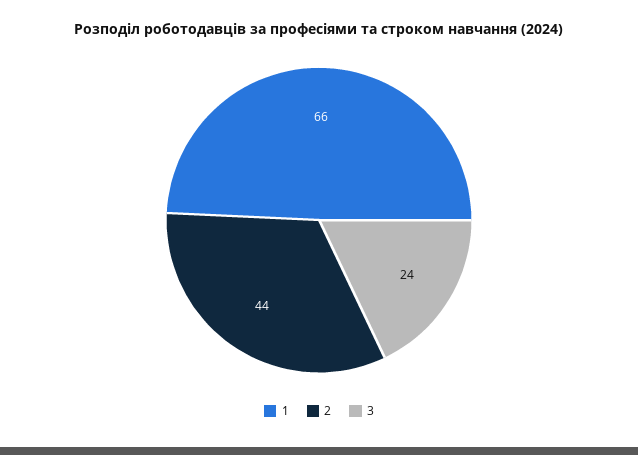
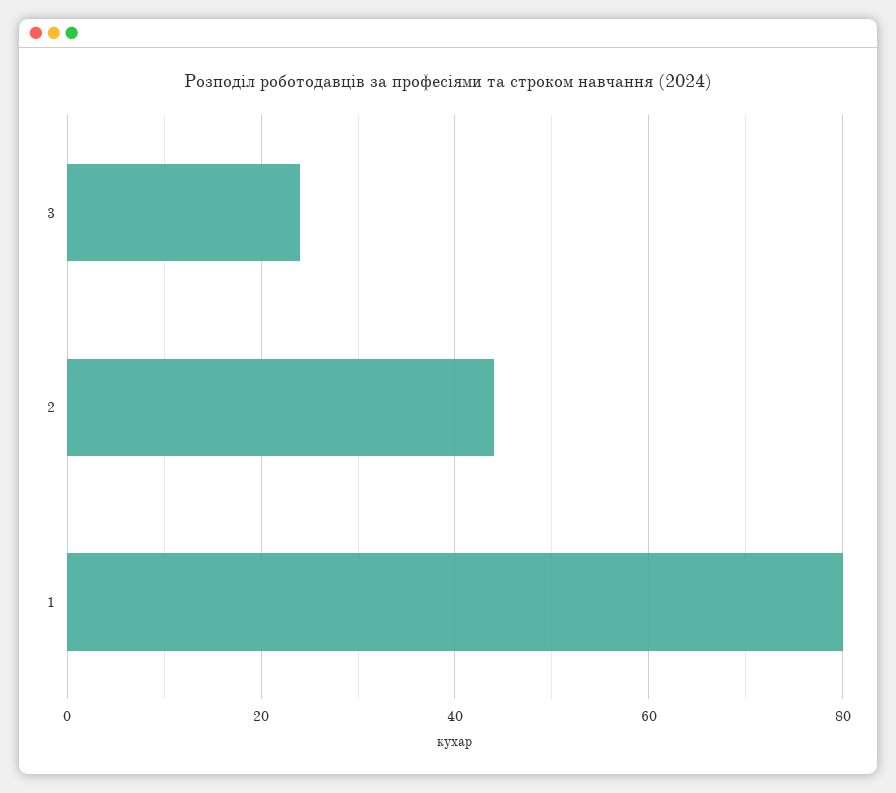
  {
-   "1": 66,
+   "1": 80,
    "2": 44,
    "3": 24
  }

